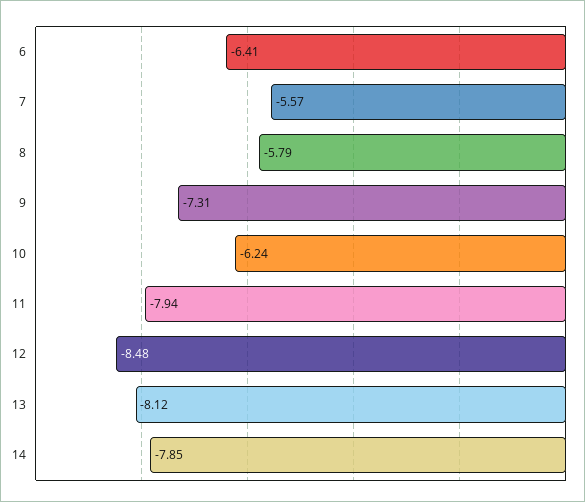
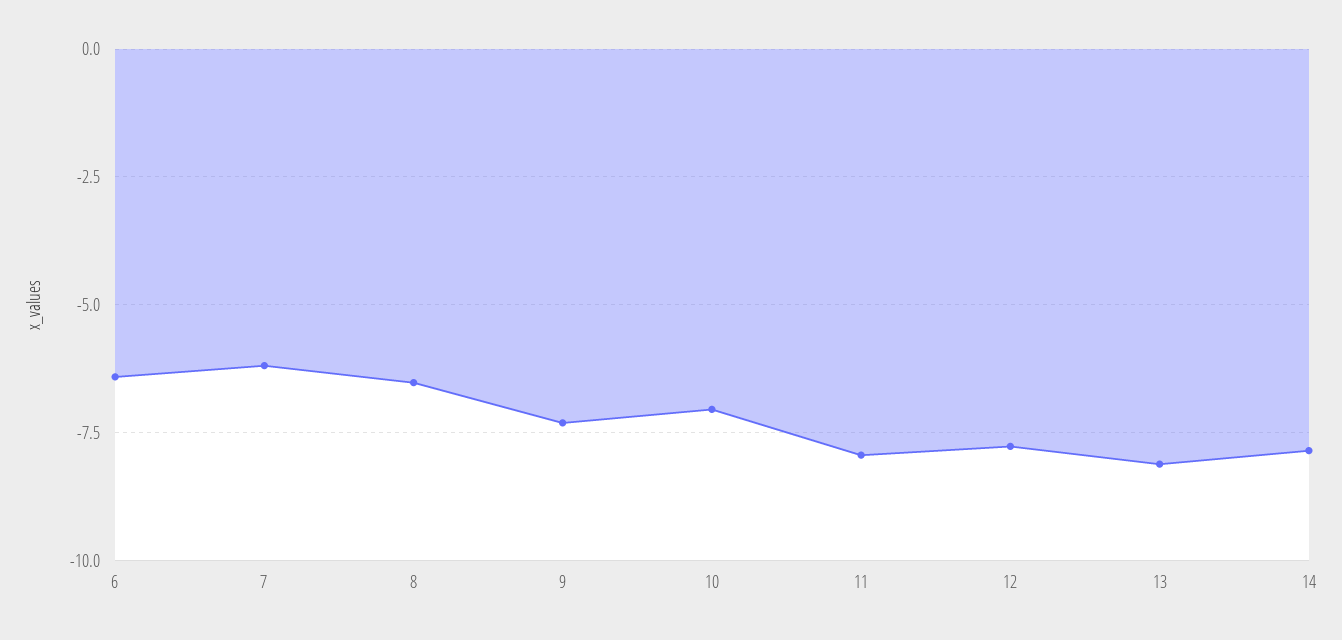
  {
    "6": -6.41,
-   "7": -5.57,
+   "7": -6.25,
-   "8": -5.79,
+   "8": -6.5,
    "9": -7.31,
-   "10": -6.24,
+   "10": -7,
    "11": -7.94,
-   "12": -8.48,
+   "12": -7.75,
    "13": -8.12,
    "14": -7.85
  }

